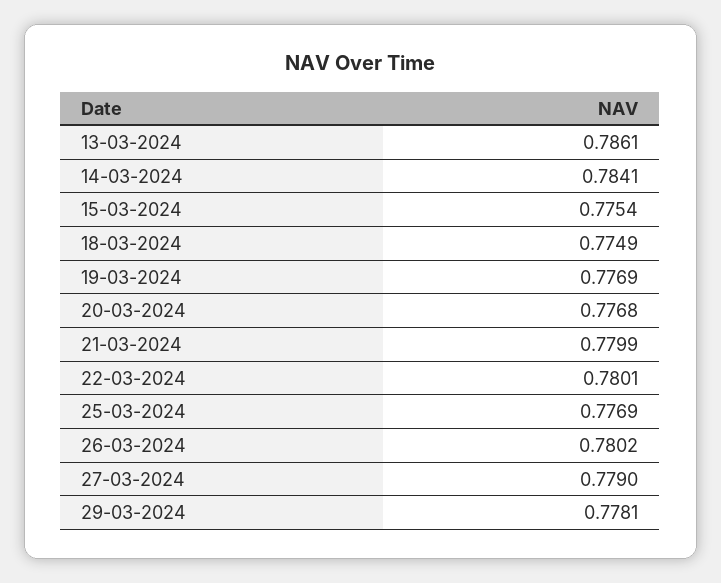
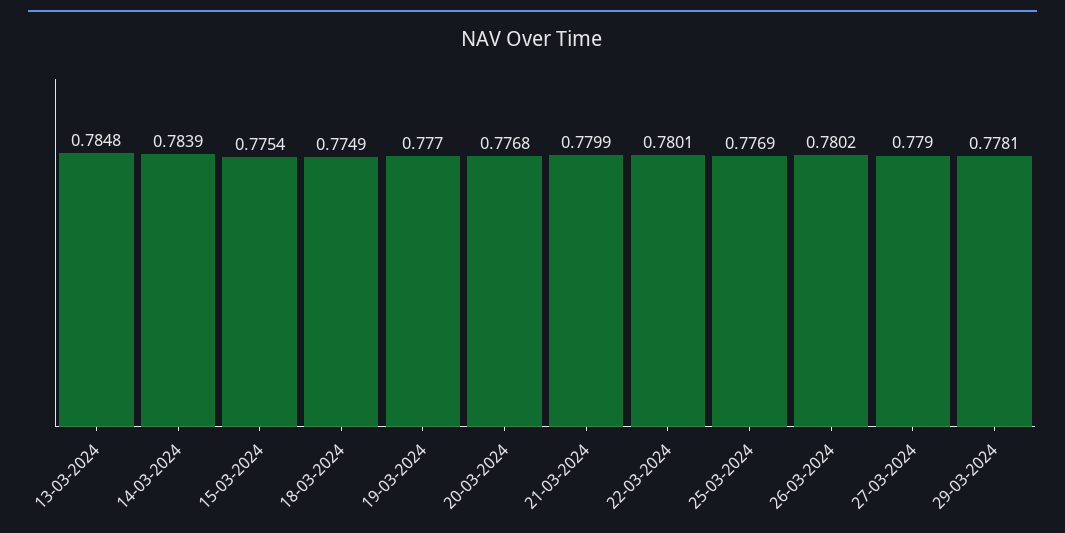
  {
-   "13-03-2024": 0.7861,
+   "13-03-2024": 0.7848,
-   "14-03-2024": 0.7841,
+   "14-03-2024": 0.7839,
    "15-03-2024": 0.7754,
    "18-03-2024": 0.7749,
-   "19-03-2024": 0.7769,
+   "19-03-2024": 0.777,
    "20-03-2024": 0.7768,
    "21-03-2024": 0.7799,
    "22-03-2024": 0.7801,
    "25-03-2024": 0.7769,
    "26-03-2024": 0.7802,
    "27-03-2024": 0.779,
    "29-03-2024": 0.7781
  }

